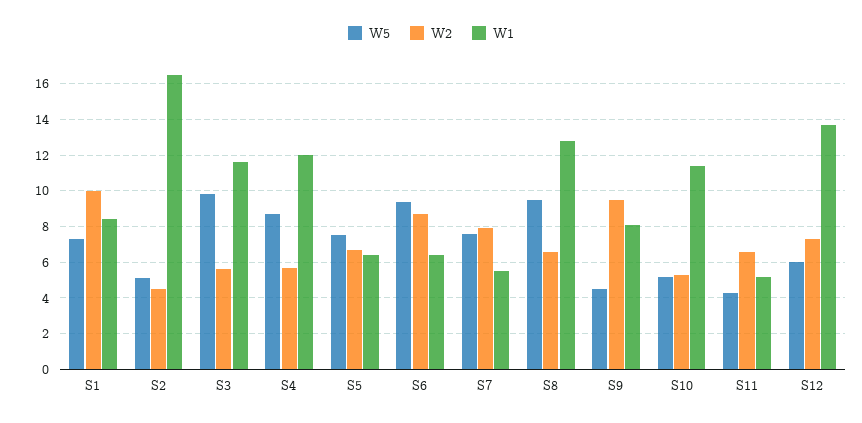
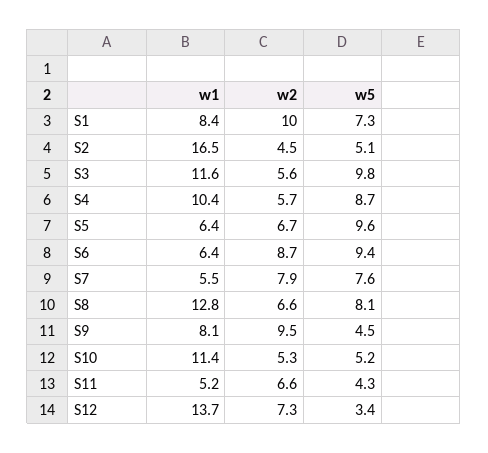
  {
    "W5": {
      "S1": 7.3,
      "S2": 5.1,
      "S3": 9.8,
      "S4": 8.7,
-     "S5": 7.5,
+     "S5": 9.6,
      "S6": 9.4,
      "S7": 7.6,
-     "S8": 9.5,
+     "S8": 8.1,
      "S9": 4.5,
      "S10": 5.2,
      "S11": 4.3,
-     "S12": 6
+     "S12": 3.4
    },
    "W2": {
      "S1": 10,
      "S2": 4.5,
      "S3": 5.6,
      "S4": 5.7,
      "S5": 6.7,
      "S6": 8.7,
      "S7": 7.9,
      "S8": 6.6,
      "S9": 9.5,
      "S10": 5.3,
      "S11": 6.6,
      "S12": 7.3
    },
    "W1": {
      "S1": 8.4,
      "S2": 16.5,
      "S3": 11.6,
-     "S4": 12,
+     "S4": 10.4,
      "S5": 6.4,
      "S6": 6.4,
      "S7": 5.5,
      "S8": 12.8,
      "S9": 8.1,
      "S10": 11.4,
      "S11": 5.2,
      "S12": 13.7
    }
  }

